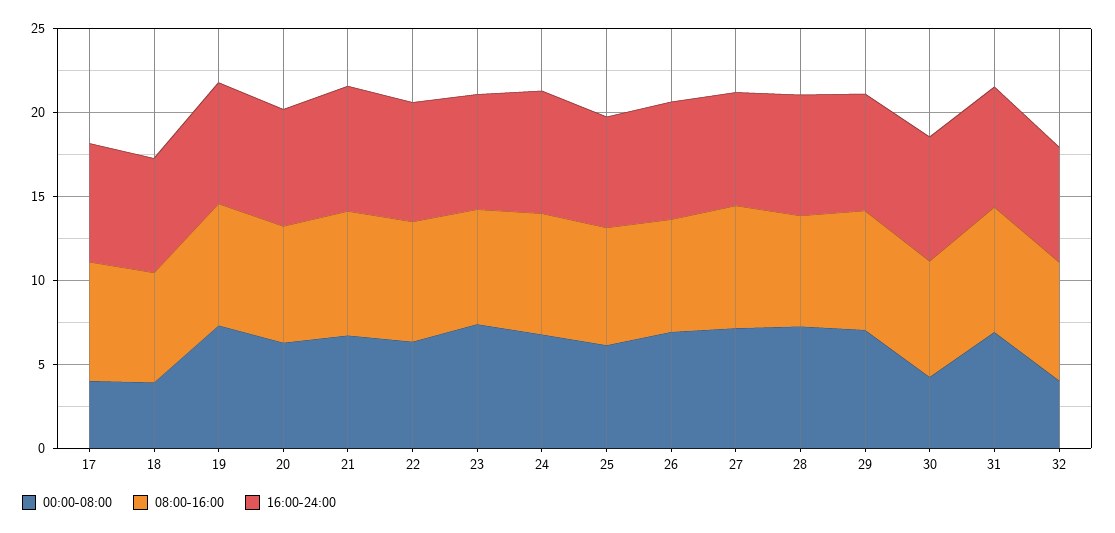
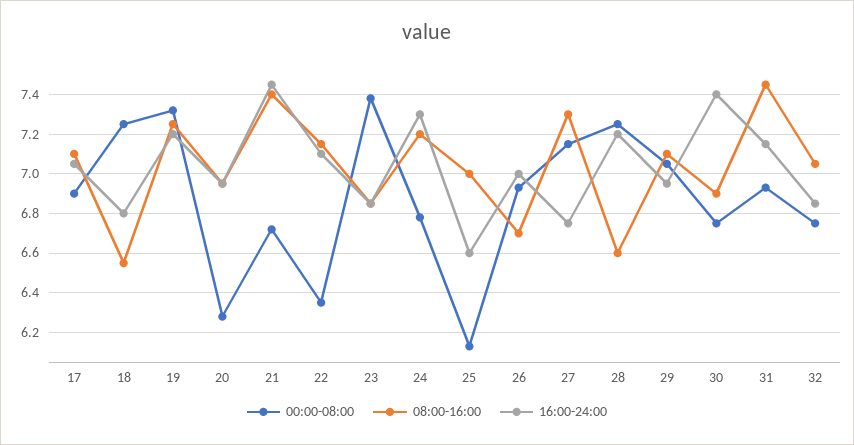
  {
    "00:00-08:00": {
-     "17": 4,
+     "17": 6.9,
-     "18": 4,
+     "18": 7.25,
      "19": 7.3,
      "20": 6.3,
      "21": 6.7,
      "22": 6.35,
      "23": 7.4,
      "24": 6.8,
      "25": 6.15,
      "26": 6.95,
      "27": 7.15,
      "28": 7.25,
      "29": 7.05,
-     "30": 4,
+     "30": 6.75,
      "31": 6.95,
-     "32": 4
+     "32": 6.75
    },
    "08:00-16:00": {
      "17": 7.1,
      "18": 6.55,
      "19": 7.25,
      "20": 6.95,
      "21": 7.4,
      "22": 7.15,
      "23": 6.85,
      "24": 7.2,
      "25": 7,
      "26": 6.7,
      "27": 7.3,
      "28": 6.6,
      "29": 7.1,
      "30": 6.9,
      "31": 7.45,
      "32": 7.05
    },
    "16:00-24:00": {
      "17": 7.05,
      "18": 6.8,
      "19": 7.2,
      "20": 6.95,
      "21": 7.45,
      "22": 7.1,
      "23": 6.85,
      "24": 7.3,
      "25": 6.6,
      "26": 7,
      "27": 6.75,
      "28": 7.2,
      "29": 6.95,
      "30": 7.4,
      "31": 7.15,
      "32": 6.85
    }
  }

